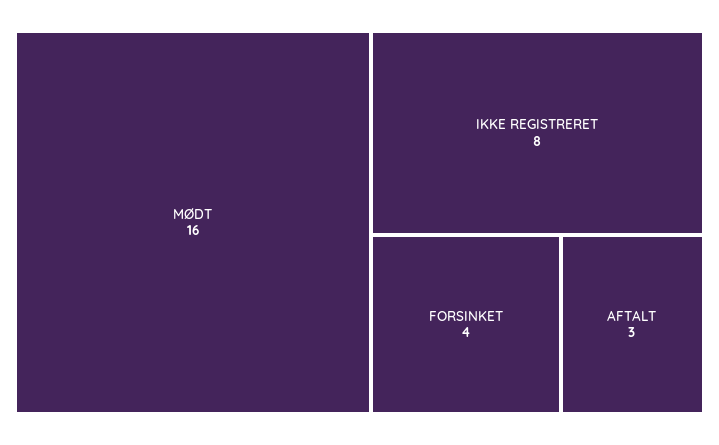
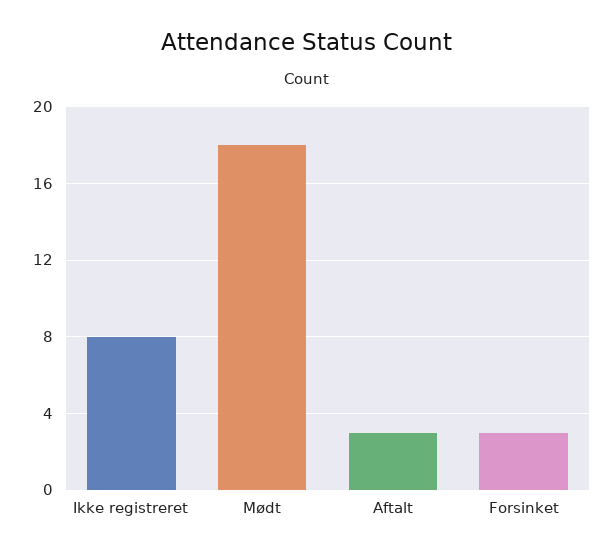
  {
-   "MØDT": 16,
+   "MØDT": 18,
    "IKKE REGISTRERET": 8,
-   "FORSINKET": 4,
+   "FORSINKET": 3,
    "AFTALT": 3
  }

